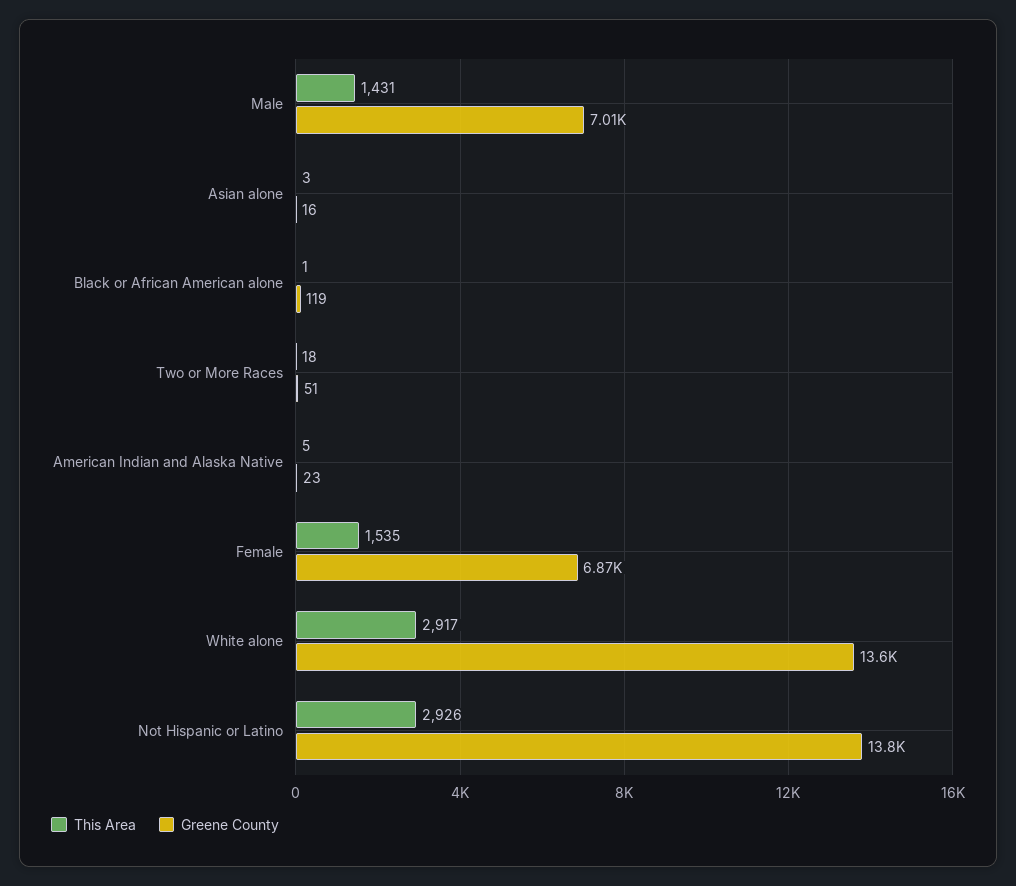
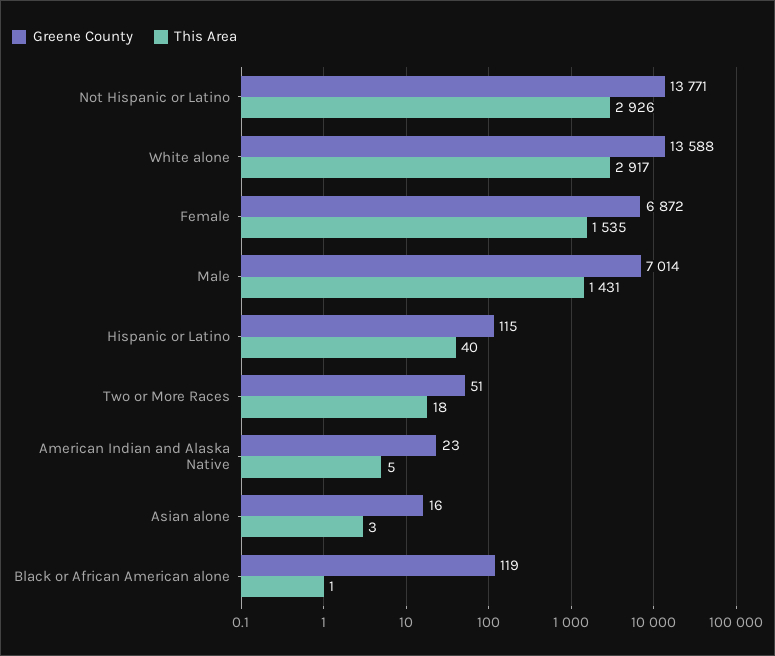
  {
    "This Area": {
      "Male": 1431,
      "Asian alone": 3,
      "Black or African American alone": 1,
      "Two or More Races": 18,
      "American Indian and Alaska Native": 5,
      "Female": 1535,
      "White alone": 2917,
-     "Not Hispanic or Latino": 2926
+     "Not Hispanic or Latino": 2926,
+     "Hispanic or Latino": 40
    },
    "Greene County": {
      "Male": 7014,
      "Asian alone": 16,
      "Black or African American alone": 119,
      "Two or More Races": 51,
      "American Indian and Alaska Native": 23,
      "Female": 6872,
      "White alone": 13588,
-     "Not Hispanic or Latino": 13771
+     "Not Hispanic or Latino": 13771,
+     "Hispanic or Latino": 115
    }
  }

